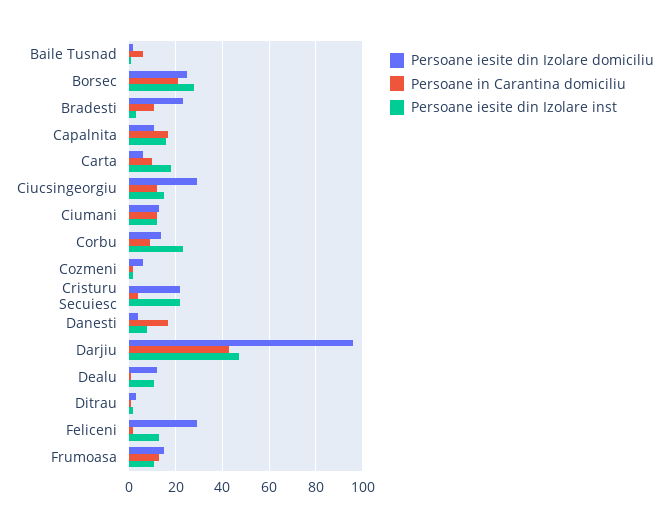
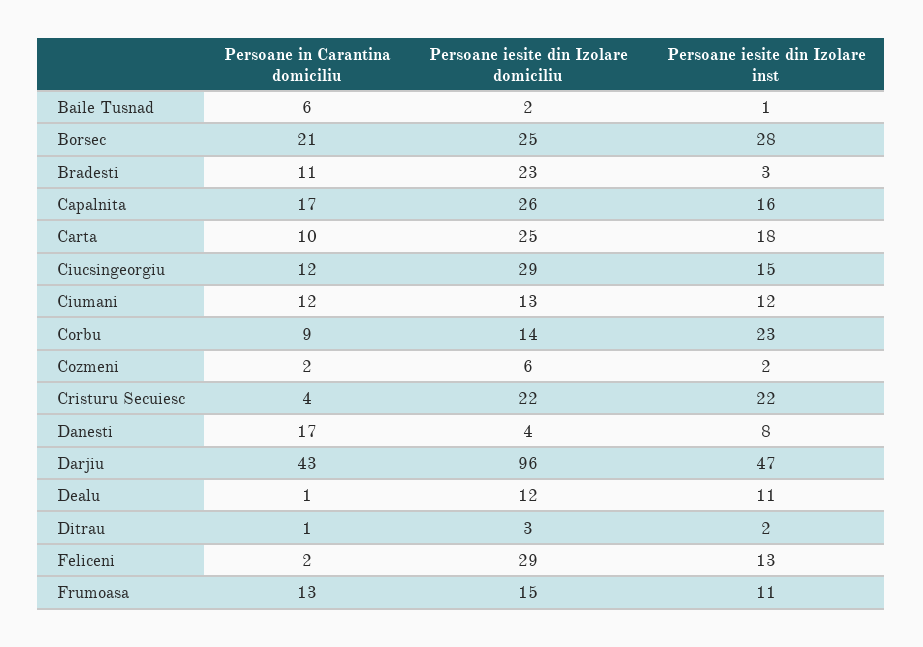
  {
    "Persoane iesite din Izolare domiciliu": {
      "Baile Tusnad": 2,
      "Borsec": 25,
      "Bradesti": 23,
-     "Capalnita": 10,
+     "Capalnita": 26,
-     "Carta": 5,
+     "Carta": 25,
      "Ciucsingeorgiu": 29,
      "Ciumani": 13,
      "Corbu": 14,
      "Cozmeni": 6,
      "Cristuru Secuiesc": 22,
      "Danesti": 4,
      "Darjiu": 96,
      "Dealu": 12,
      "Ditrau": 3,
      "Feliceni": 29,
      "Frumoasa": 15
    },
    "Persoane in Carantina domiciliu": {
      "Baile Tusnad": 6,
      "Borsec": 21,
      "Bradesti": 11,
      "Capalnita": 17,
      "Carta": 10,
      "Ciucsingeorgiu": 12,
      "Ciumani": 12,
      "Corbu": 9,
      "Cozmeni": 2,
      "Cristuru Secuiesc": 4,
      "Danesti": 17,
      "Darjiu": 43,
      "Dealu": 1,
      "Ditrau": 1,
      "Feliceni": 2,
      "Frumoasa": 13
    },
    "Persoane iesite din Izolare inst": {
      "Baile Tusnad": 1,
      "Borsec": 28,
      "Bradesti": 3,
      "Capalnita": 16,
      "Carta": 18,
      "Ciucsingeorgiu": 15,
      "Ciumani": 12,
      "Corbu": 23,
      "Cozmeni": 2,
      "Cristuru Secuiesc": 22,
      "Danesti": 8,
      "Darjiu": 47,
      "Dealu": 11,
      "Ditrau": 2,
      "Feliceni": 13,
      "Frumoasa": 11
    }
  }

